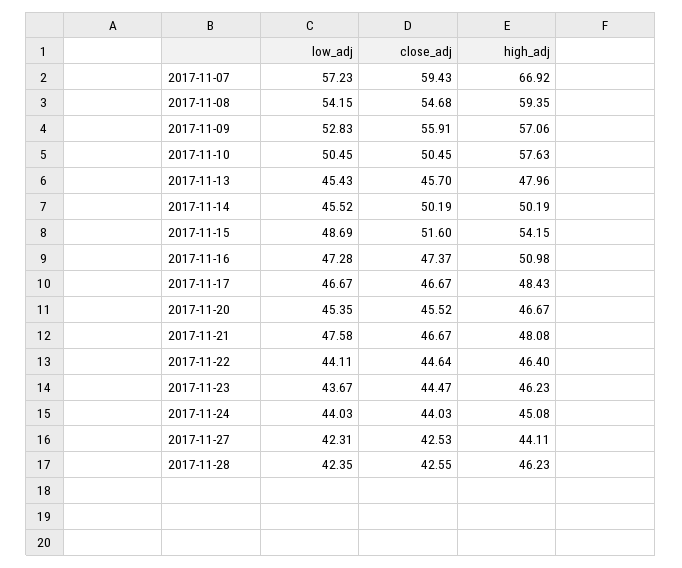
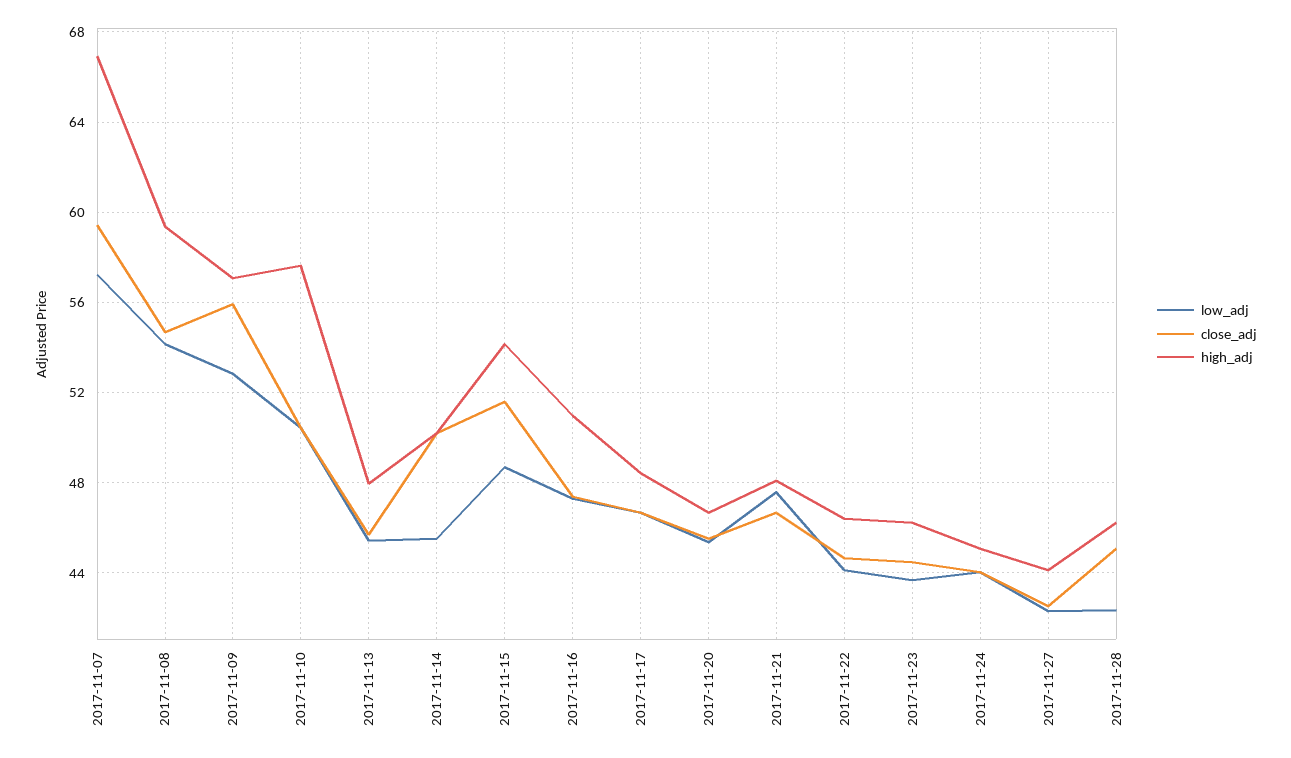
  {
    "low_adj": {
      "2017-11-07": 57.23,
      "2017-11-08": 54.15,
      "2017-11-09": 52.83,
      "2017-11-10": 50.45,
      "2017-11-13": 45.43,
      "2017-11-14": 45.52,
      "2017-11-15": 48.69,
      "2017-11-16": 47.28,
      "2017-11-17": 46.67,
      "2017-11-20": 45.35,
      "2017-11-21": 47.58,
      "2017-11-22": 44.11,
      "2017-11-23": 43.67,
      "2017-11-24": 44.03,
      "2017-11-27": 42.31,
      "2017-11-28": 42.35
    },
    "close_adj": {
      "2017-11-07": 59.43,
      "2017-11-08": 54.68,
      "2017-11-09": 55.91,
      "2017-11-10": 50.45,
      "2017-11-13": 45.7,
      "2017-11-14": 50.19,
      "2017-11-15": 51.6,
      "2017-11-16": 47.37,
      "2017-11-17": 46.67,
      "2017-11-20": 45.52,
      "2017-11-21": 46.67,
      "2017-11-22": 44.64,
      "2017-11-23": 44.47,
      "2017-11-24": 44.03,
      "2017-11-27": 42.53,
-     "2017-11-28": 42.55
+     "2017-11-28": 45
    },
    "high_adj": {
      "2017-11-07": 66.92,
      "2017-11-08": 59.35,
      "2017-11-09": 57.06,
      "2017-11-10": 57.63,
      "2017-11-13": 47.96,
      "2017-11-14": 50.19,
      "2017-11-15": 54.15,
      "2017-11-16": 50.98,
      "2017-11-17": 48.43,
      "2017-11-20": 46.67,
      "2017-11-21": 48.08,
      "2017-11-22": 46.4,
      "2017-11-23": 46.23,
      "2017-11-24": 45.08,
      "2017-11-27": 44.11,
      "2017-11-28": 46.23
    }
  }

